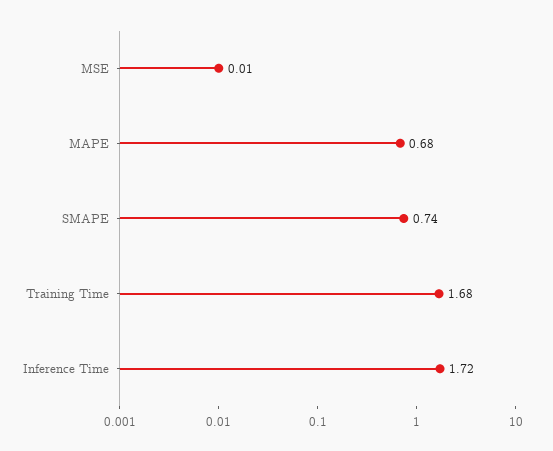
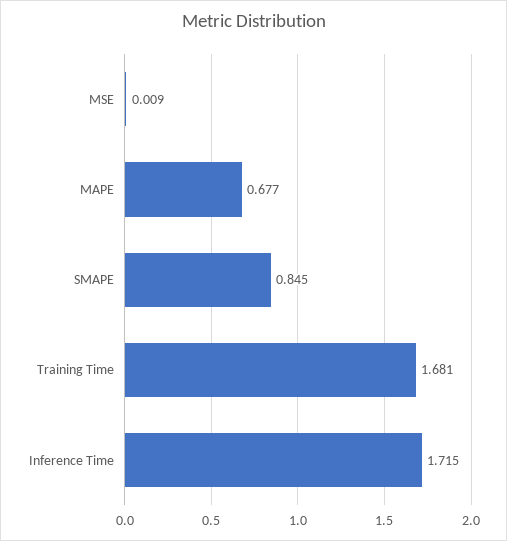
  {
    "MSE": 0.009,
    "MAPE": 0.677,
-   "SMAPE": 0.74,
+   "SMAPE": 0.845,
    "Training Time": 1.681,
    "Inference Time": 1.715
  }

